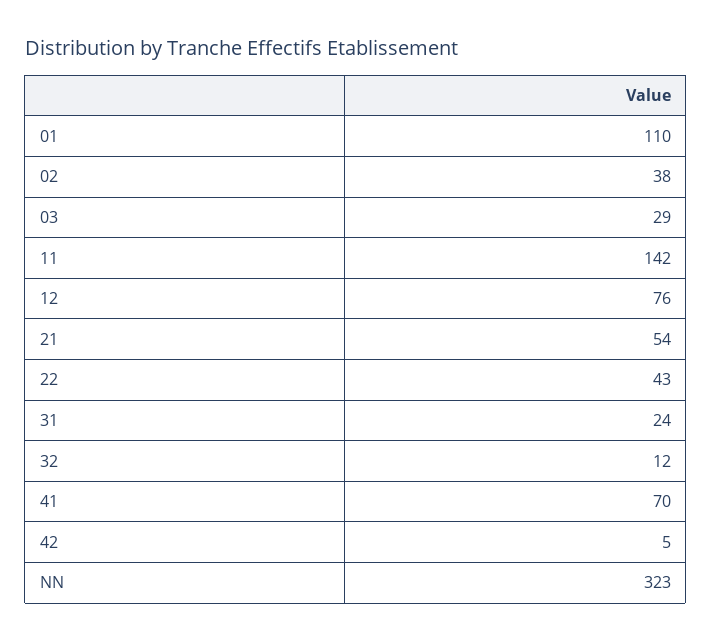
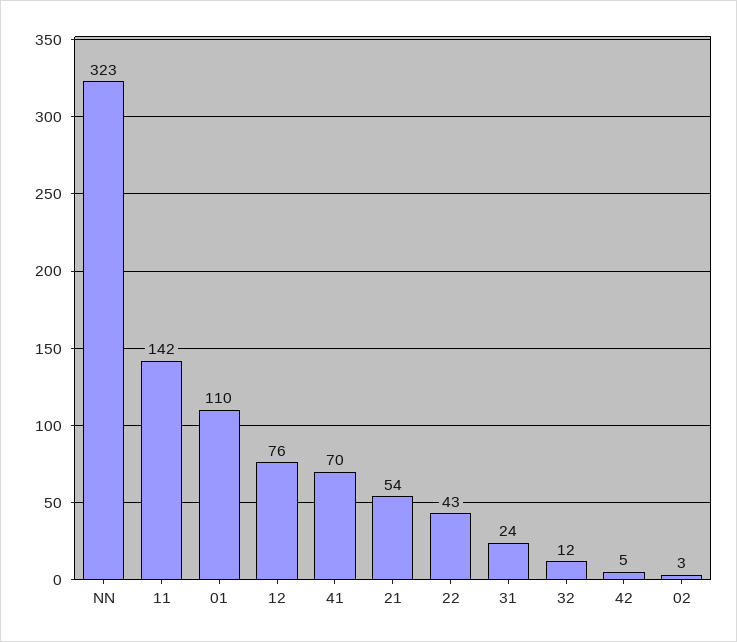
  {
    "01": 110,
-   "02": 38,
+   "02": 3,
-   "03": 29,
    "11": 142,
    "12": 76,
    "21": 54,
    "22": 43,
    "31": 24,
    "32": 12,
    "41": 70,
    "42": 5,
    "NN": 323
  }

